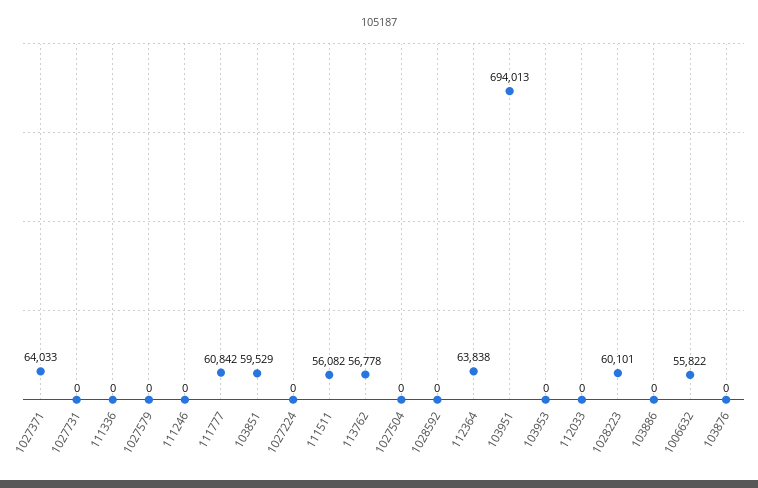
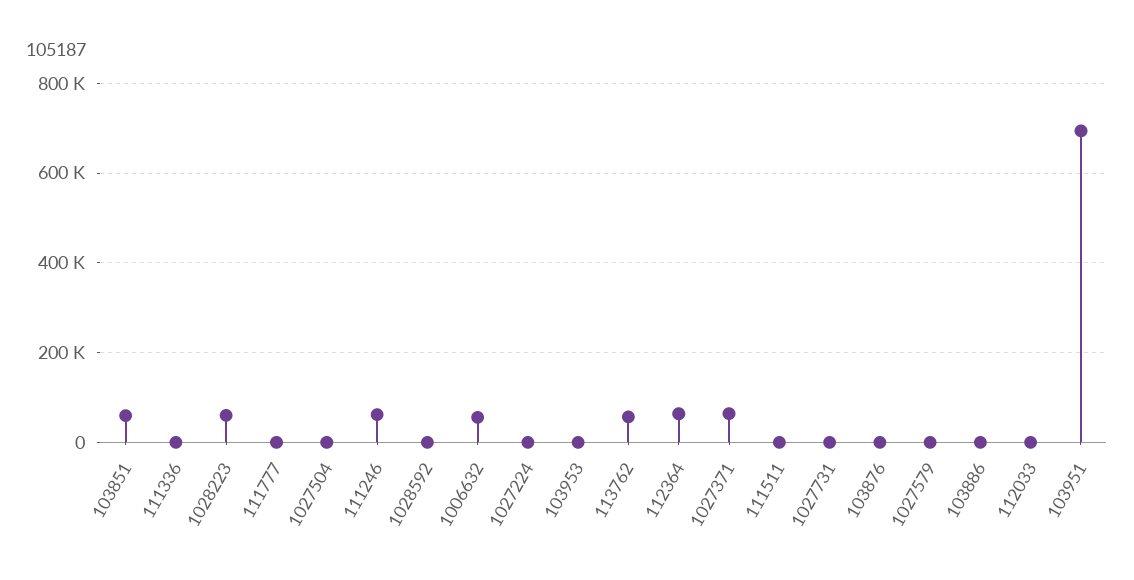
  {
    "1027371": 64033,
    "1027731": 0,
    "111336": 0,
    "1027579": 0,
-   "111246": 0,
+   "111246": 60000,
-   "111777": 60842,
+   "111777": 0,
    "103851": 59529,
    "1027224": 0,
-   "111511": 56082,
+   "111511": 0,
    "113762": 56778,
    "1027504": 0,
    "1028592": 0,
    "112364": 63838,
    "103951": 694013,
    "103953": 0,
    "112033": 0,
    "1028223": 60101,
    "103886": 0,
    "1006632": 55822,
    "103876": 0
  }

